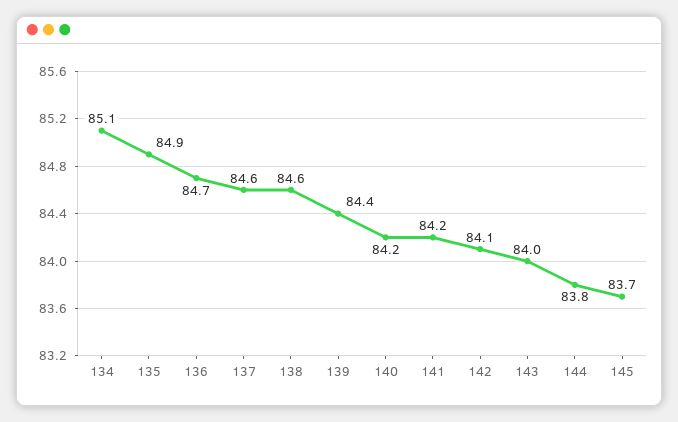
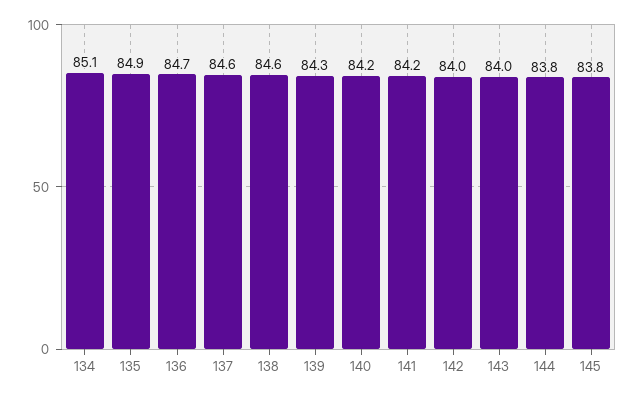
  {
    "134": 85.1,
    "135": 84.9,
    "136": 84.7,
    "137": 84.6,
    "138": 84.6,
-   "139": 84.4,
+   "139": 84.3,
    "140": 84.2,
    "141": 84.2,
-   "142": 84.1,
+   "142": 84,
    "143": 84,
    "144": 83.8,
-   "145": 83.7
+   "145": 83.8
  }

